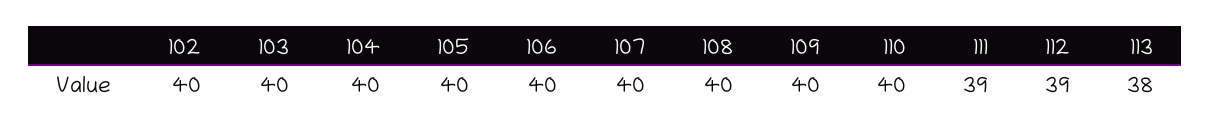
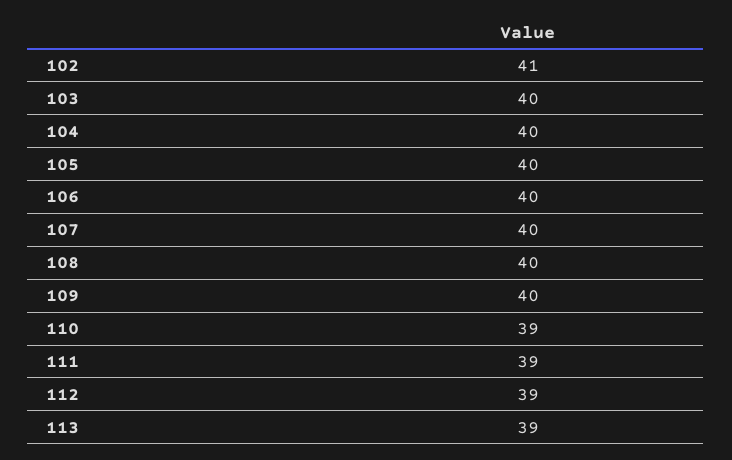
  {
-   "102": 40,
+   "102": 41,
    "103": 40,
    "104": 40,
    "105": 40,
    "106": 40,
    "107": 40,
    "108": 40,
    "109": 40,
-   "110": 40,
+   "110": 39,
    "111": 39,
    "112": 39,
-   "113": 38
+   "113": 39
  }

